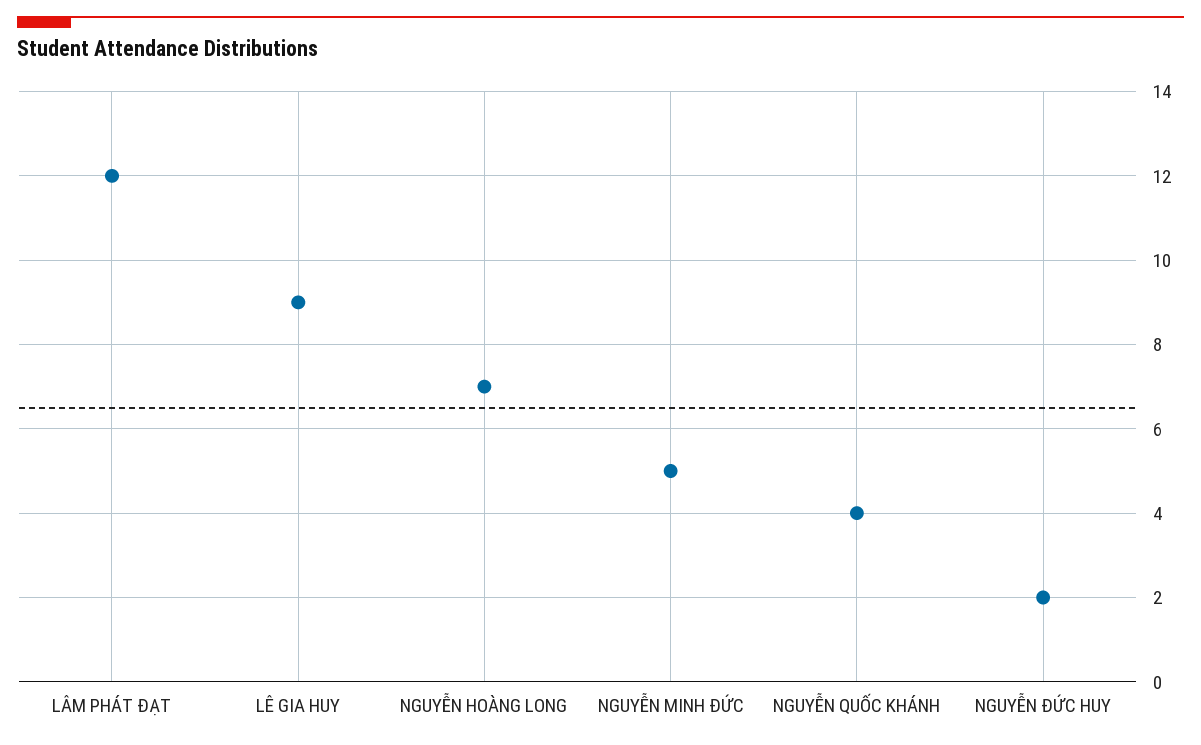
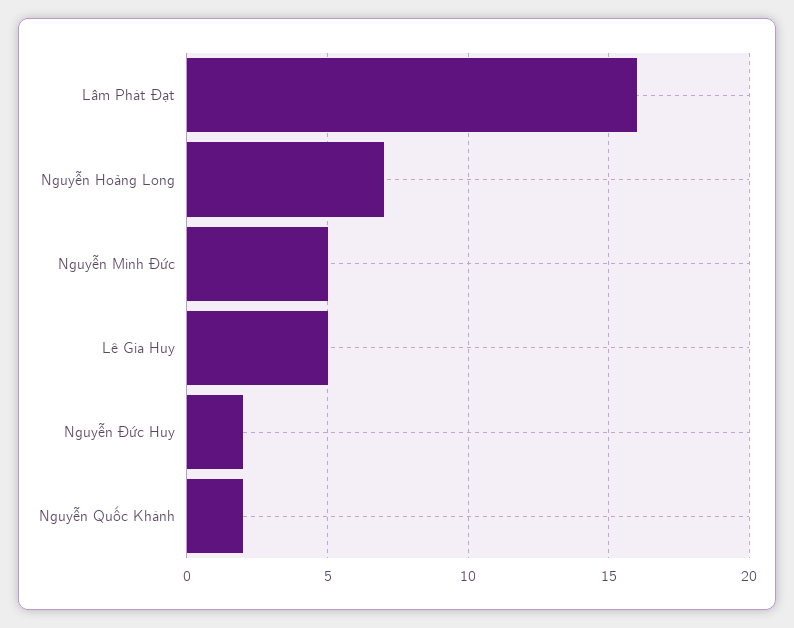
  {
-   "LÂM PHÁT ĐẠT": 12,
+   "LÂM PHÁT ĐẠT": 16,
-   "LÊ GIA HUY": 9,
+   "LÊ GIA HUY": 5,
    "NGUYỄN HOÀNG LONG": 7,
    "NGUYỄN MINH ĐỨC": 5,
-   "NGUYỄN QUỐC KHÁNH": 4,
+   "NGUYỄN QUỐC KHÁNH": 2,
    "NGUYỄN ĐỨC HUY": 2
  }

